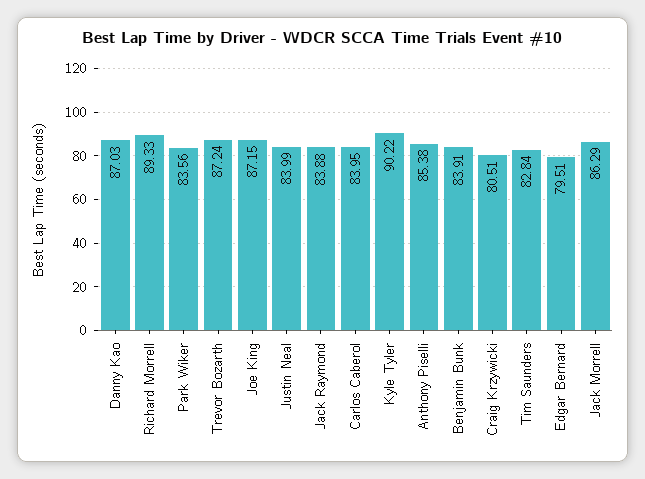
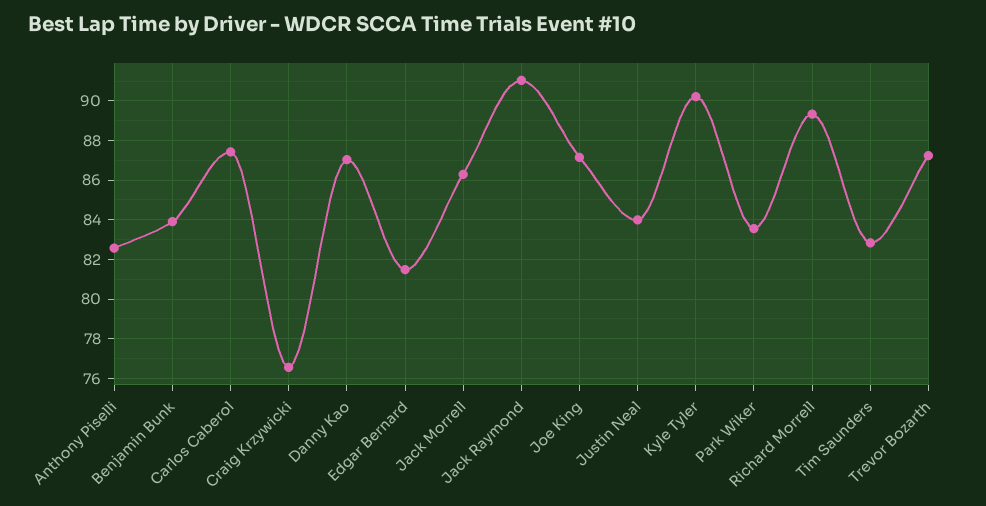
  {
    "Danny Kao": 87.03,
    "Richard Morrell": 89.33,
    "Park Wiker": 83.56,
    "Trevor Bozarth": 87.24,
    "Joe King": 87.15,
    "Justin Neal": 83.99,
-   "Jack Raymond": 83.88,
+   "Jack Raymond": 91,
-   "Carlos Caberol": 83.95,
+   "Carlos Caberol": 87.5,
    "Kyle Tyler": 90.22,
-   "Anthony Piselli": 85.38,
+   "Anthony Piselli": 82.5,
    "Benjamin Bunk": 83.91,
-   "Craig Krzywicki": 80.51,
+   "Craig Krzywicki": 76.5,
    "Tim Saunders": 82.84,
-   "Edgar Bernard": 79.51,
+   "Edgar Bernard": 81.5,
    "Jack Morrell": 86.29
  }

